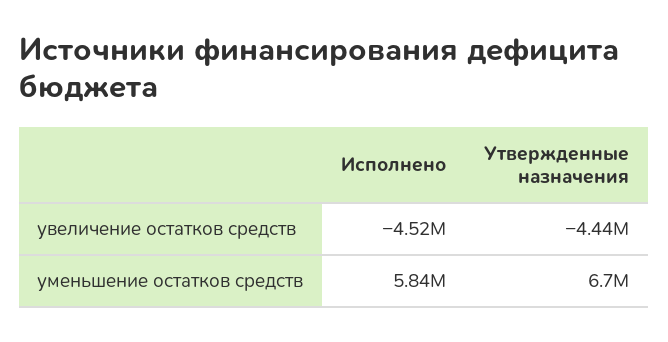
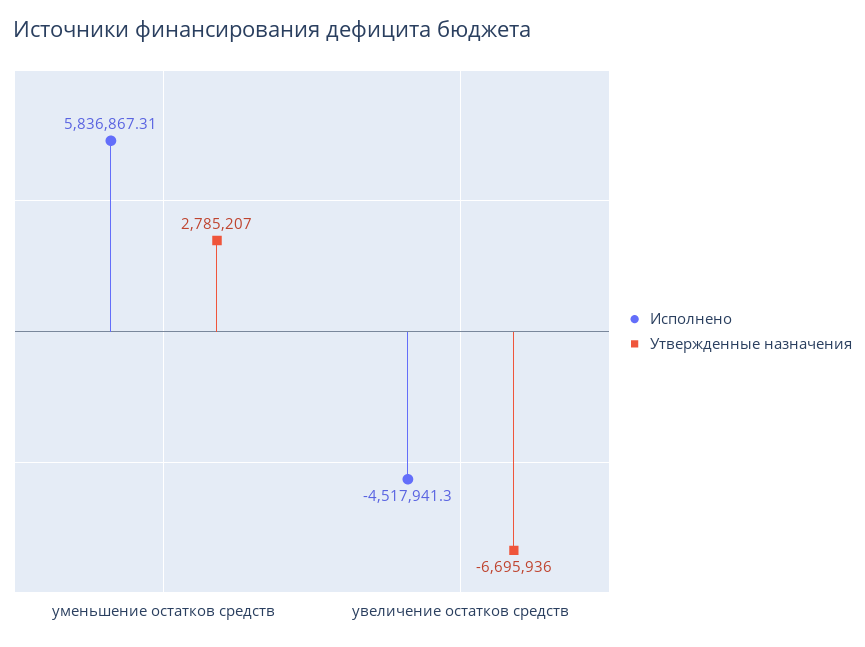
  {
    "Исполнено": {
      "увеличение остатков средств": -4517941.3,
      "уменьшение остатков средств": 5836867.31
    },
    "Утвержденные назначения": {
-     "увеличение остатков средств": -4440000,
+     "увеличение остатков средств": -6695936,
-     "уменьшение остатков средств": 6700000
+     "уменьшение остатков средств": 2785207
    }
  }

